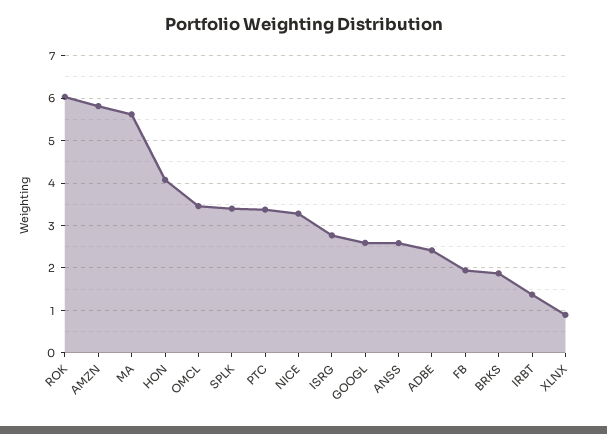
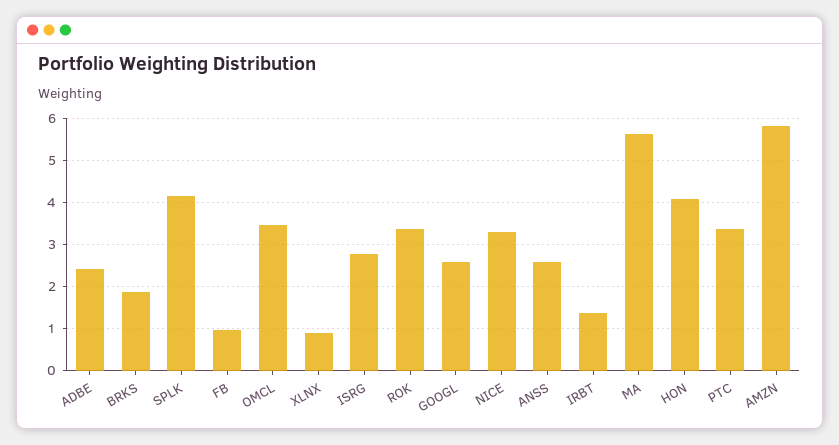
  {
-   "ROK": 6,
+   "ROK": 3.4,
    "AMZN": 5.8,
    "MA": 5.6,
    "HON": 4,
    "OMCL": 3.4,
-   "SPLK": 3.4,
+   "SPLK": 4.2,
    "PTC": 3.4,
    "NICE": 3.2,
    "ISRG": 2.8,
    "GOOGL": 2.6,
    "ANSS": 2.6,
    "ADBE": 2.4,
-   "FB": 2,
+   "FB": 1,
    "BRKS": 1.8,
    "IRBT": 1.4,
    "XLNX": 0.8
  }

